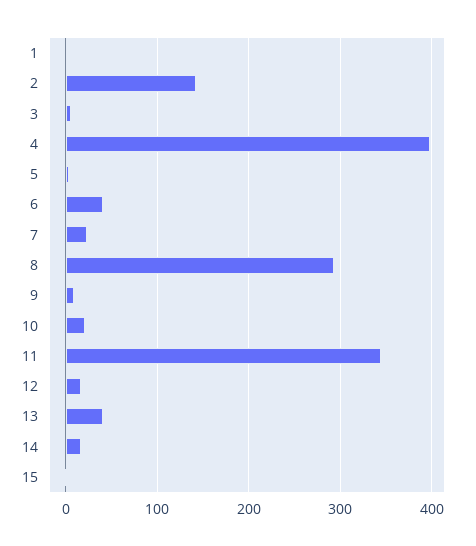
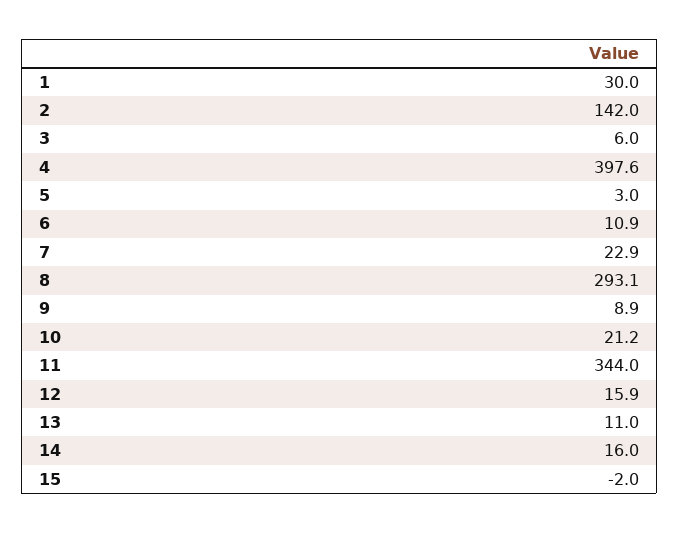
  {
-   "1": 0,
+   "1": 30,
    "2": 142,
    "3": 6,
    "4": 397.6,
    "5": 3,
-   "6": 40,
+   "6": 10.9,
    "7": 22.9,
    "8": 293.1,
    "9": 8.9,
    "10": 21.2,
    "11": 344,
    "12": 15.9,
-   "13": 40,
+   "13": 11,
    "14": 16,
    "15": -2
  }

